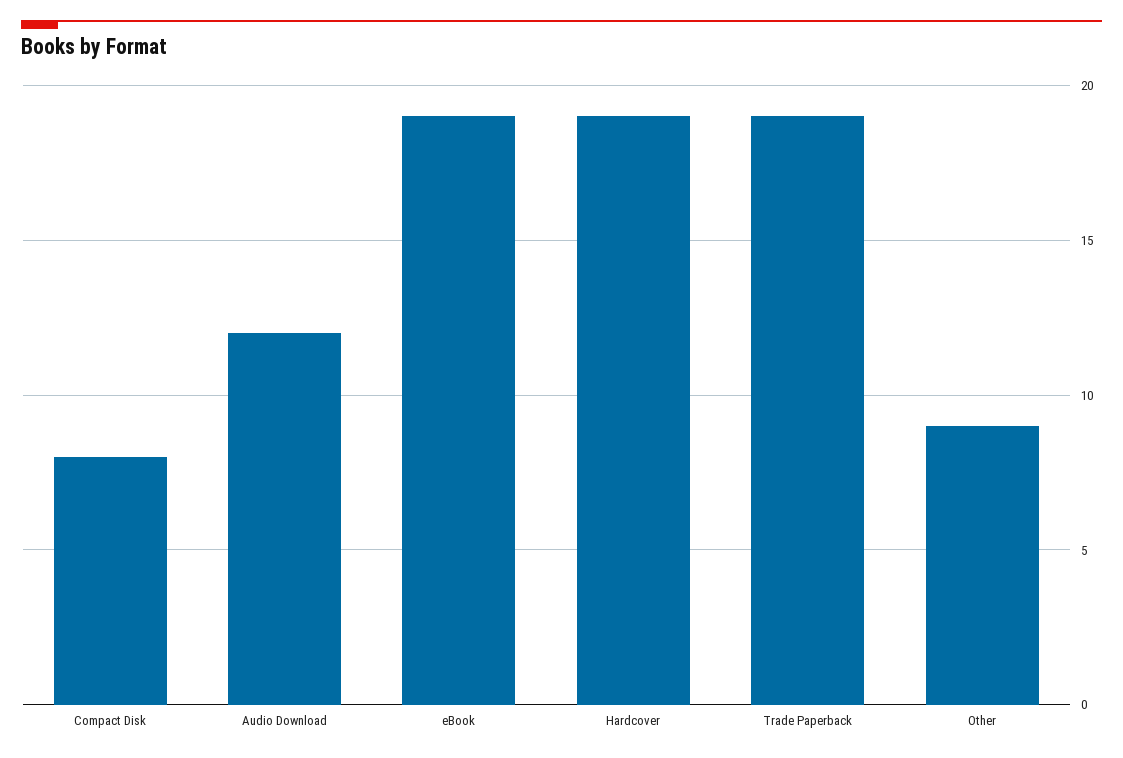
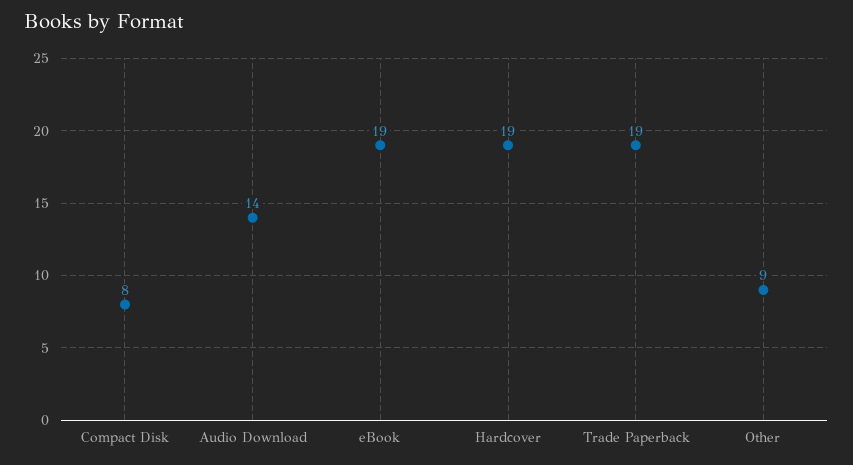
  {
    "Compact Disk": 8,
-   "Audio Download": 12,
+   "Audio Download": 14,
    "eBook": 19,
    "Hardcover": 19,
    "Trade Paperback": 19,
    "Other": 9
  }

